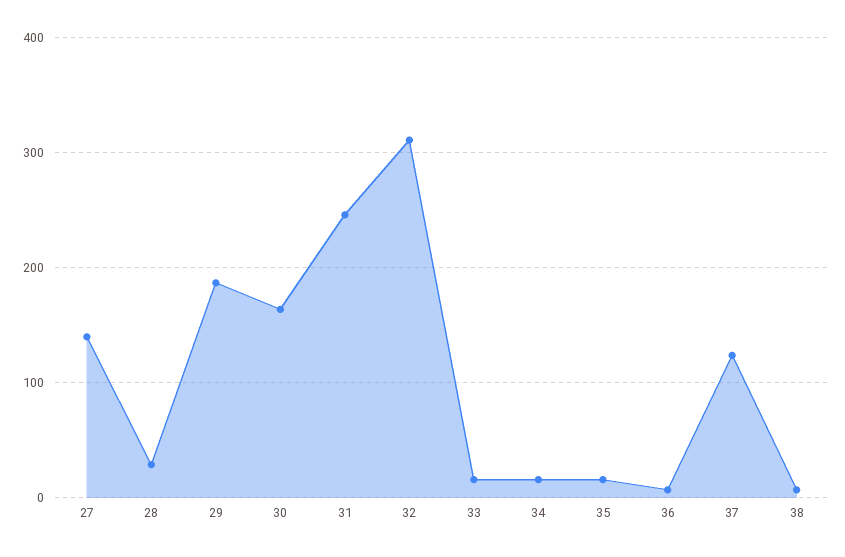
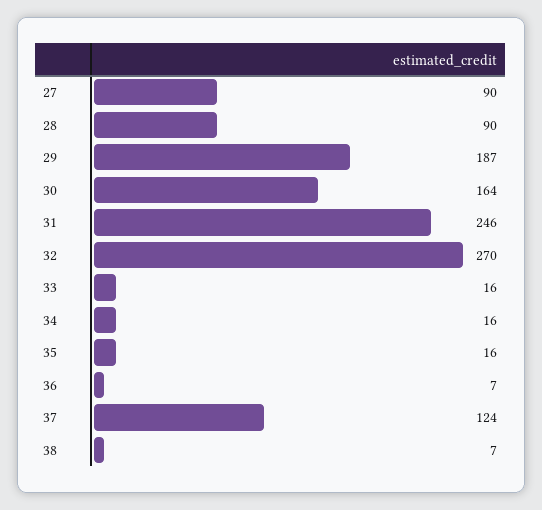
  {
-   "27": 140,
+   "27": 90,
-   "28": 30,
+   "28": 90,
    "29": 187,
    "30": 164,
    "31": 246,
-   "32": 310,
+   "32": 270,
    "33": 16,
    "34": 16,
    "35": 16,
    "36": 7,
    "37": 124,
    "38": 7
  }

